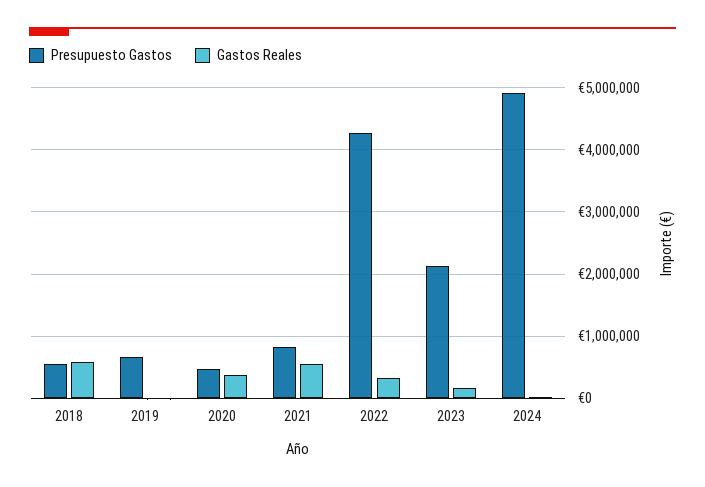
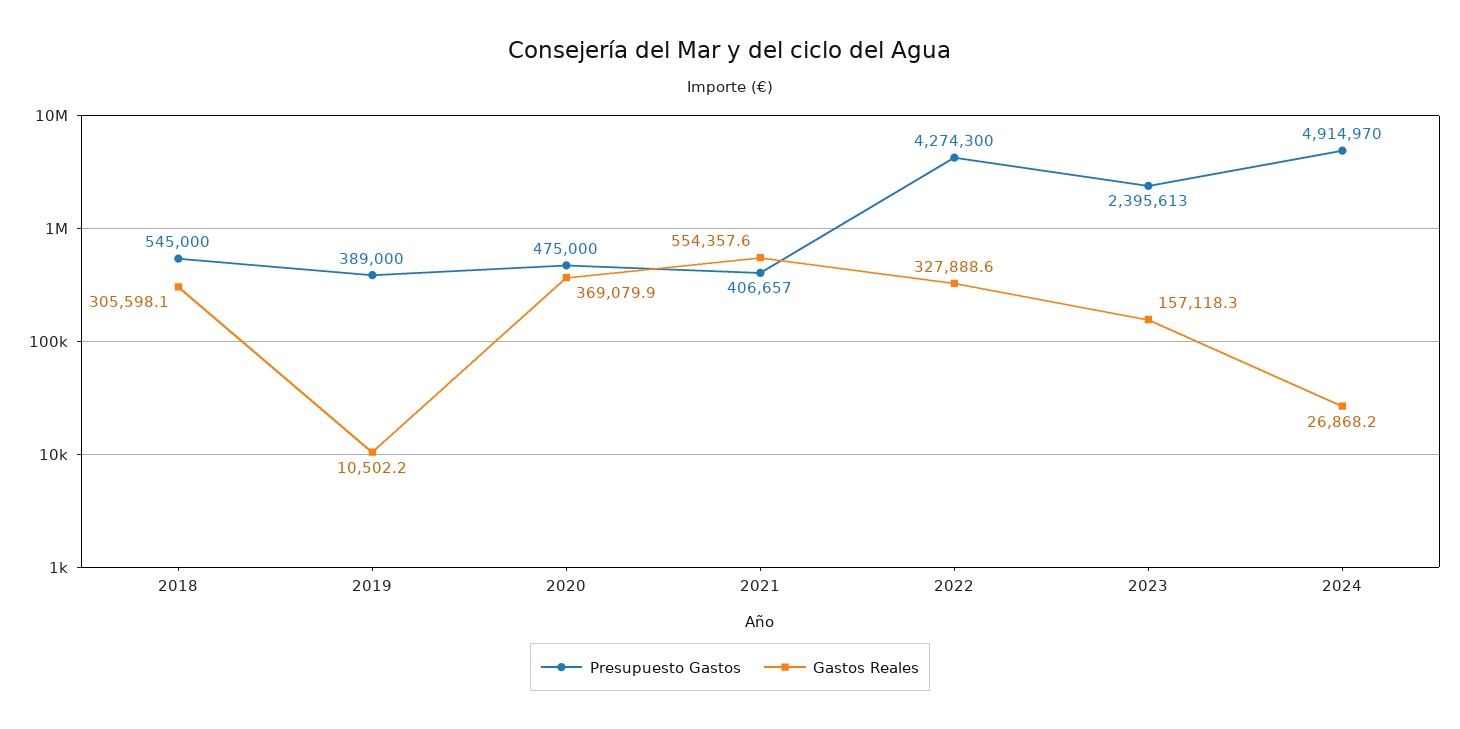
  {
    "Presupuesto Gastos": {
      "2018": 545000,
-     "2019": 700000,
+     "2019": 389000,
      "2020": 475000,
-     "2021": 800000,
+     "2021": 406657,
      "2022": 4274300,
-     "2023": 2100000,
+     "2023": 2395613,
      "2024": 4914970
    },
    "Gastos Reales": {
-     "2018": 600000,
+     "2018": 305598.1,
      "2019": 10502.2,
      "2020": 369079.9,
      "2021": 554357.6,
      "2022": 327888.6,
      "2023": 157118.3,
      "2024": 26868.2
    }
  }

